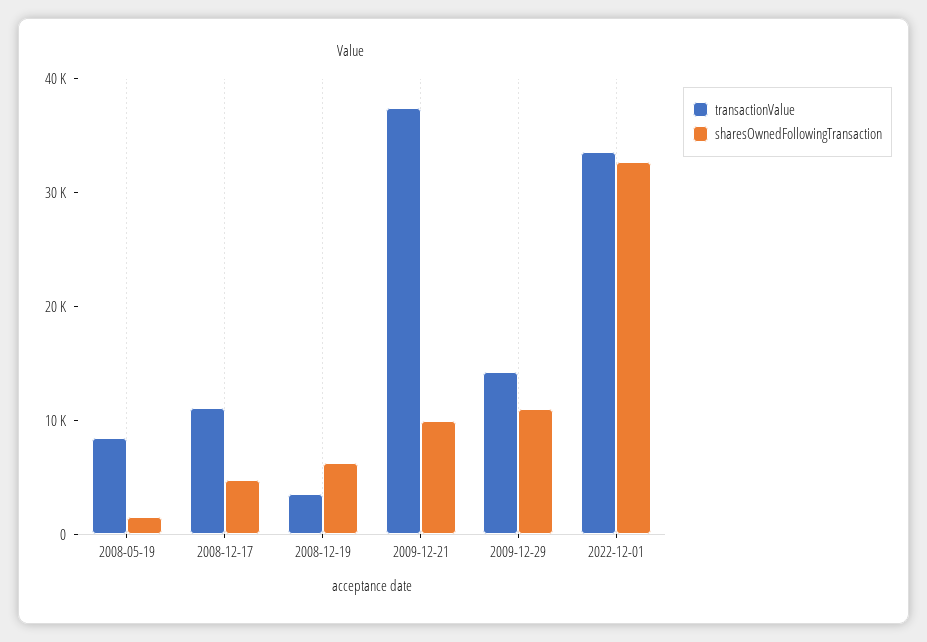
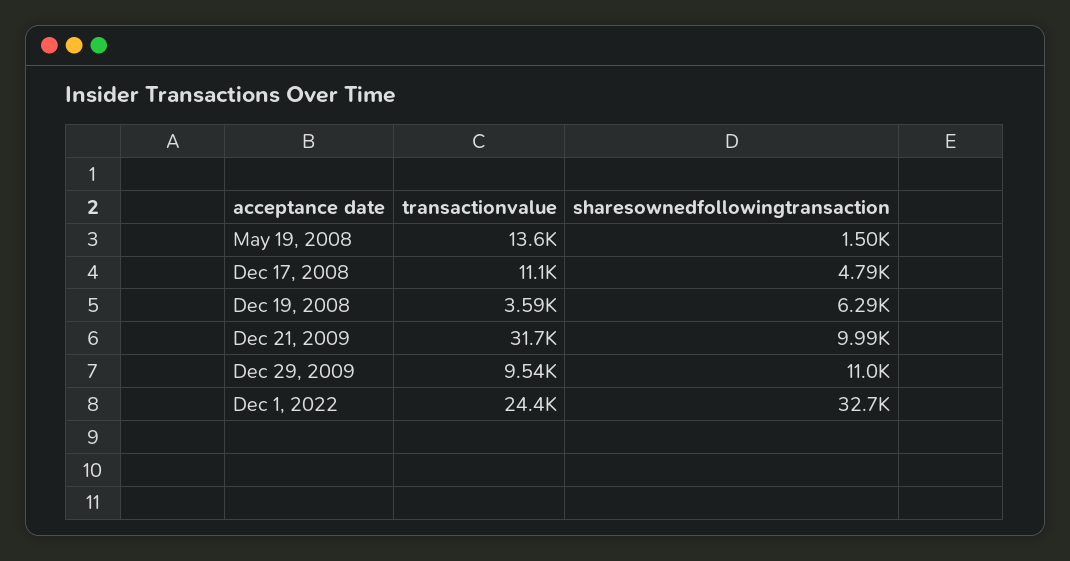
  {
    "transactionValue": {
-     "2008-05-19": 8000,
+     "2008-05-19": 13600,
      "2008-12-17": 11100,
      "2008-12-19": 3590,
-     "2009-12-21": 38000,
+     "2009-12-21": 31700,
-     "2009-12-29": 14000,
+     "2009-12-29": 9540,
-     "2022-12-01": 34000
+     "2022-12-01": 24400
    },
    "sharesOwnedFollowingTransaction": {
      "2008-05-19": 1500,
      "2008-12-17": 4790,
      "2008-12-19": 6290,
      "2009-12-21": 9990,
      "2009-12-29": 11000,
      "2022-12-01": 32700
    }
  }

